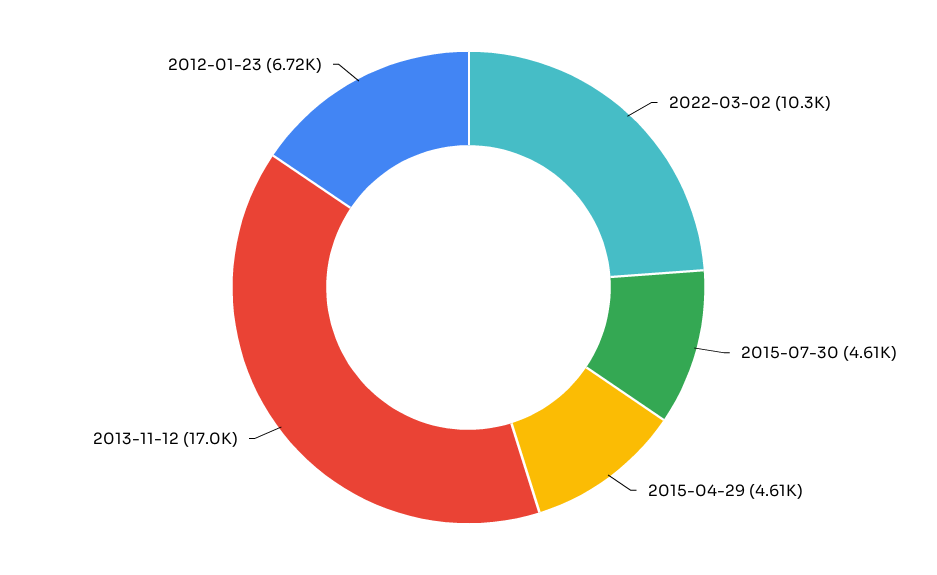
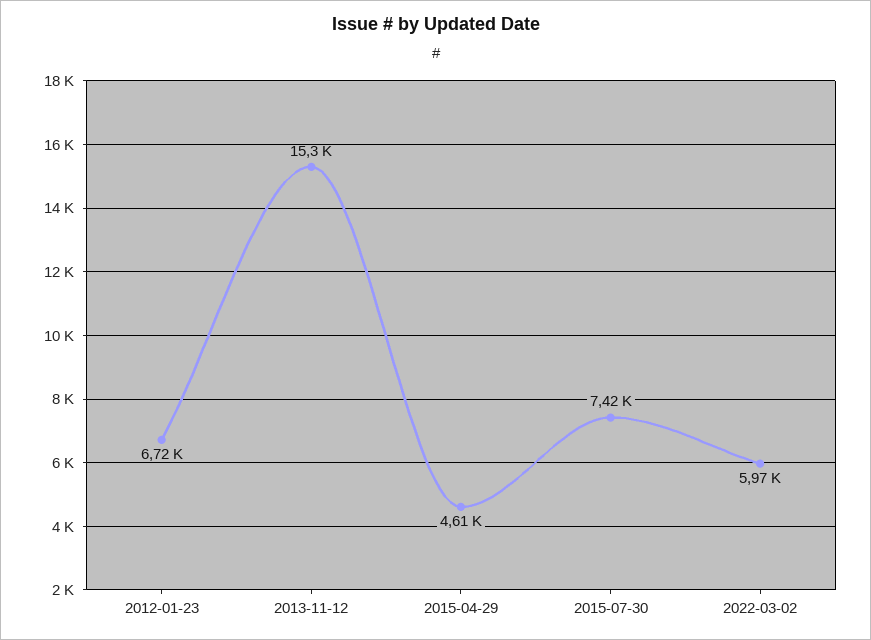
  {
-   "2022-03-02": 10300,
+   "2022-03-02": 5970,
-   "2015-07-30": 4610,
+   "2015-07-30": 7420,
    "2015-04-29": 4610,
-   "2013-11-12": 17000,
+   "2013-11-12": 15300,
    "2012-01-23": 6720
  }

